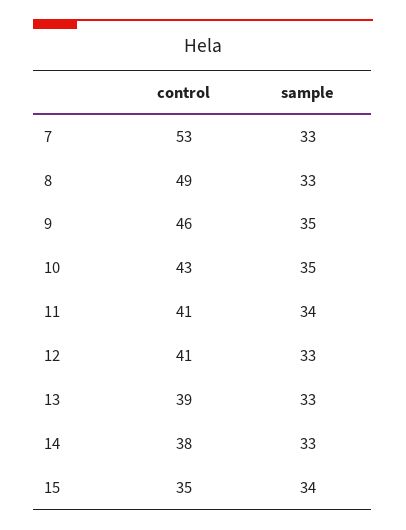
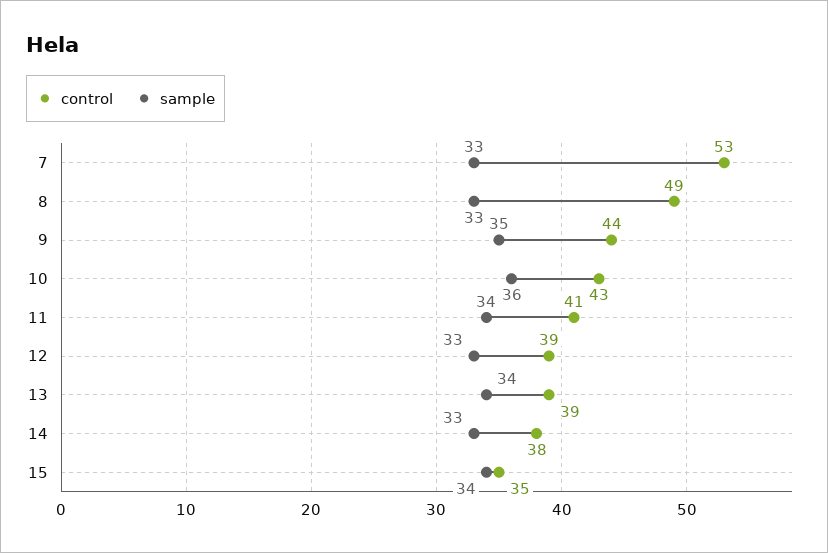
  {
    "control": {
      "7": 53,
      "8": 49,
-     "9": 46,
+     "9": 44,
      "10": 43,
      "11": 41,
-     "12": 41,
+     "12": 39,
      "13": 39,
      "14": 38,
      "15": 35
    },
    "sample": {
      "7": 33,
      "8": 33,
      "9": 35,
-     "10": 35,
+     "10": 36,
      "11": 34,
      "12": 33,
-     "13": 33,
+     "13": 34,
      "14": 33,
      "15": 34
    }
  }

